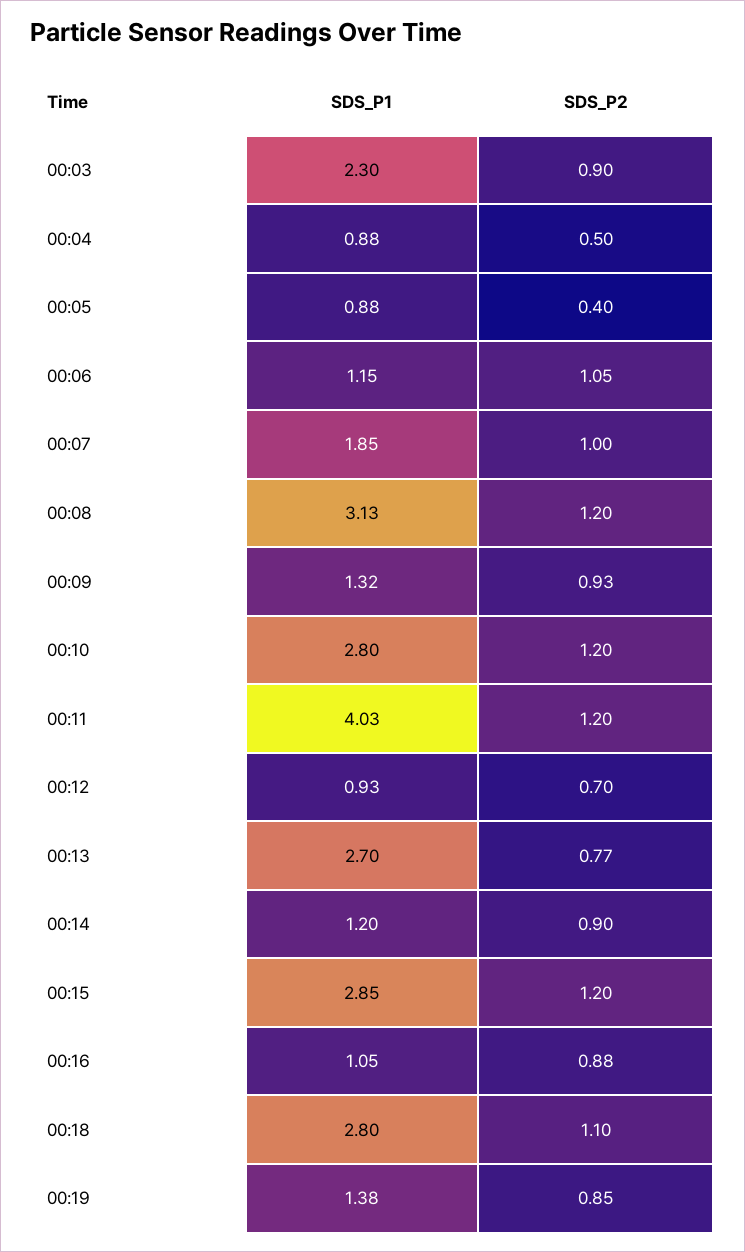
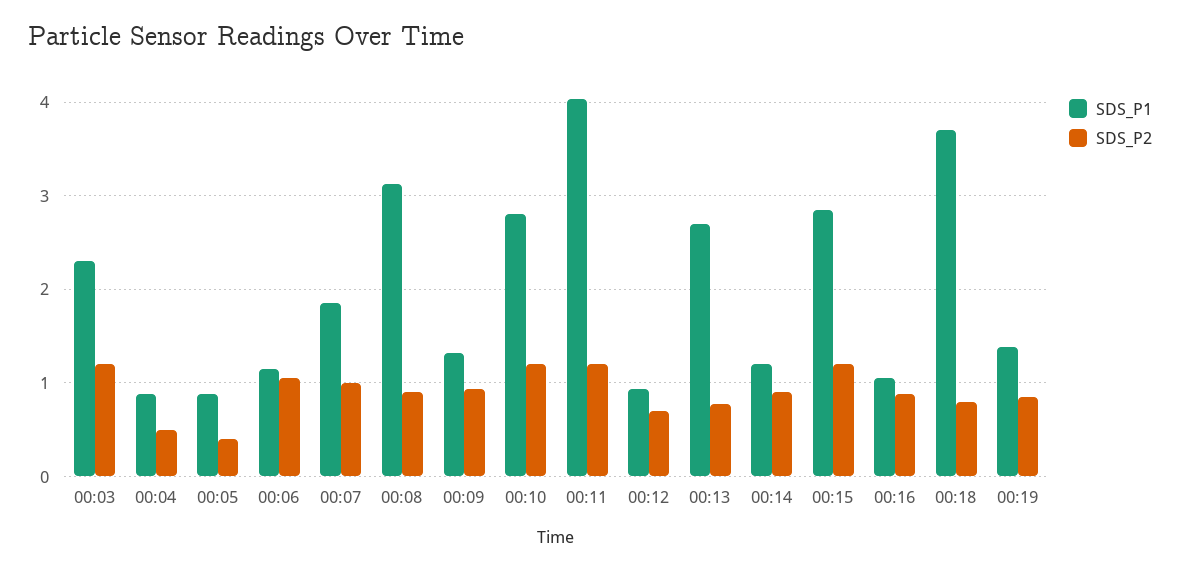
  {
    "SDS_P1": {
      "00:03": 2.3,
      "00:04": 0.88,
      "00:05": 0.88,
      "00:06": 1.15,
      "00:07": 1.85,
      "00:08": 3.13,
      "00:09": 1.32,
      "00:10": 2.8,
      "00:11": 4.03,
      "00:12": 0.93,
      "00:13": 2.7,
      "00:14": 1.2,
      "00:15": 2.85,
      "00:16": 1.05,
-     "00:18": 2.8,
+     "00:18": 3.7,
      "00:19": 1.38
    },
    "SDS_P2": {
-     "00:03": 0.9,
+     "00:03": 1.2,
      "00:04": 0.5,
      "00:05": 0.4,
      "00:06": 1.05,
      "00:07": 1,
-     "00:08": 1.2,
+     "00:08": 0.9,
      "00:09": 0.93,
      "00:10": 1.2,
      "00:11": 1.2,
      "00:12": 0.7,
      "00:13": 0.77,
      "00:14": 0.9,
      "00:15": 1.2,
      "00:16": 0.88,
-     "00:18": 1.1,
+     "00:18": 0.8,
      "00:19": 0.85
    }
  }

